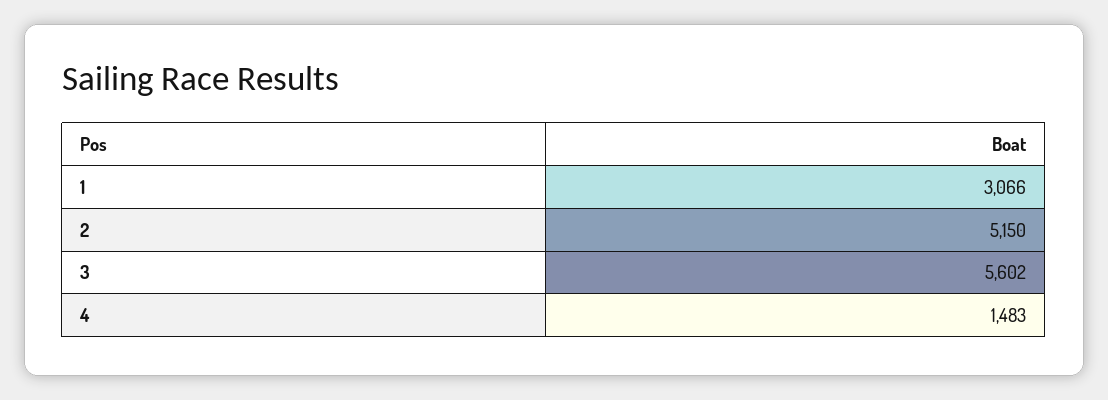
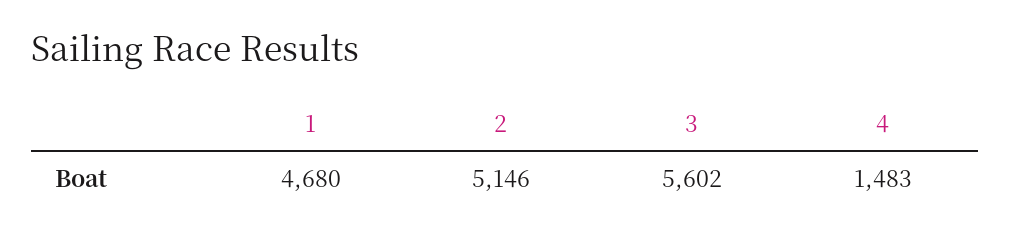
  {
-   "1": 3066,
+   "1": 4680,
-   "2": 5150,
+   "2": 5146,
    "3": 5602,
    "4": 1483
  }

